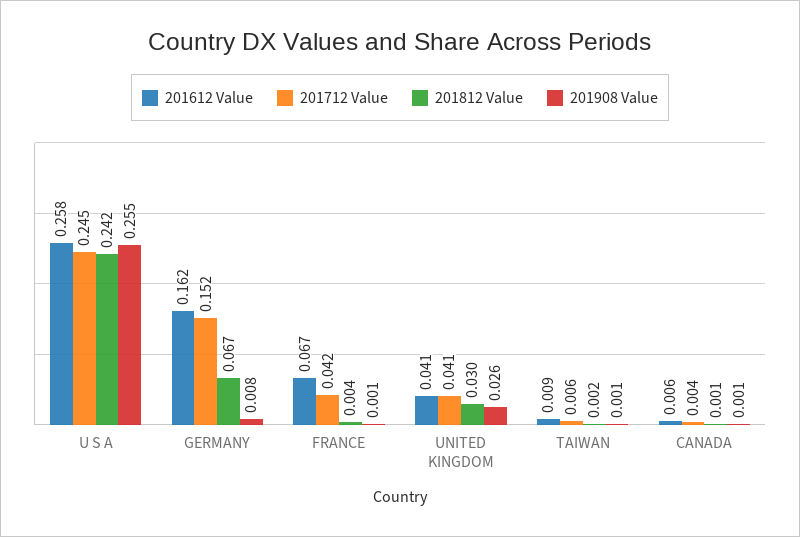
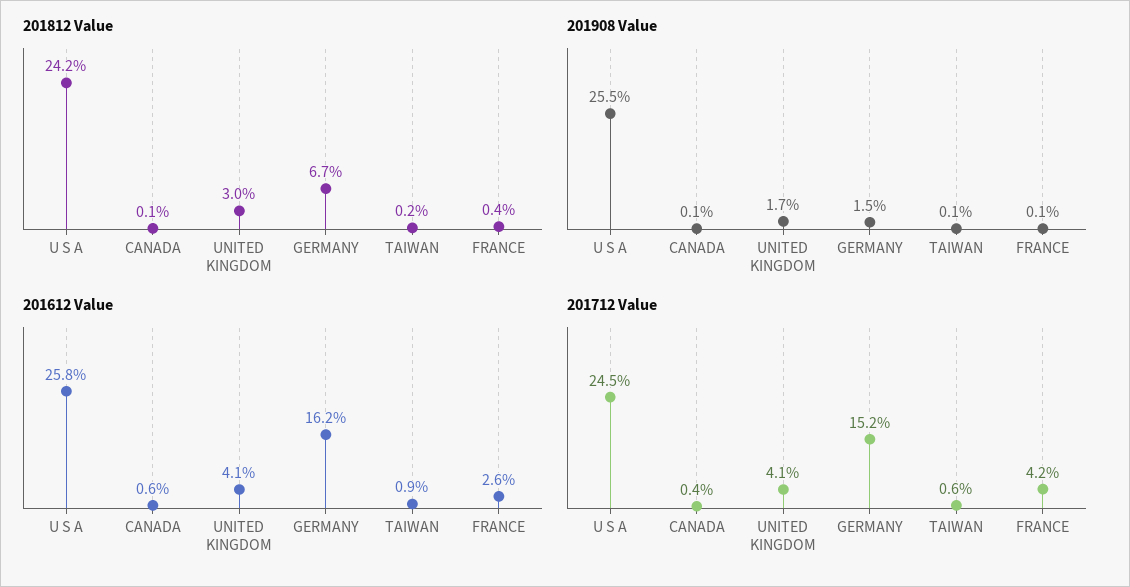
  {
    "201612 Value": {
      "U S A": 0.258,
      "GERMANY": 0.162,
-     "FRANCE": 0.067,
+     "FRANCE": 0.026,
      "UNITED KINGDOM": 0.041,
      "TAIWAN": 0.009,
      "CANADA": 0.006
    },
    "201712 Value": {
      "U S A": 0.245,
      "GERMANY": 0.152,
      "FRANCE": 0.042,
      "UNITED KINGDOM": 0.041,
      "TAIWAN": 0.006,
      "CANADA": 0.004
    },
    "201812 Value": {
      "U S A": 0.242,
      "GERMANY": 0.067,
      "FRANCE": 0.004,
      "UNITED KINGDOM": 0.03,
      "TAIWAN": 0.002,
      "CANADA": 0.001
    },
    "201908 Value": {
      "U S A": 0.255,
-     "GERMANY": 0.008,
+     "GERMANY": 0.015,
      "FRANCE": 0.001,
-     "UNITED KINGDOM": 0.026,
+     "UNITED KINGDOM": 0.017,
      "TAIWAN": 0.001,
      "CANADA": 0.001
    }
  }

